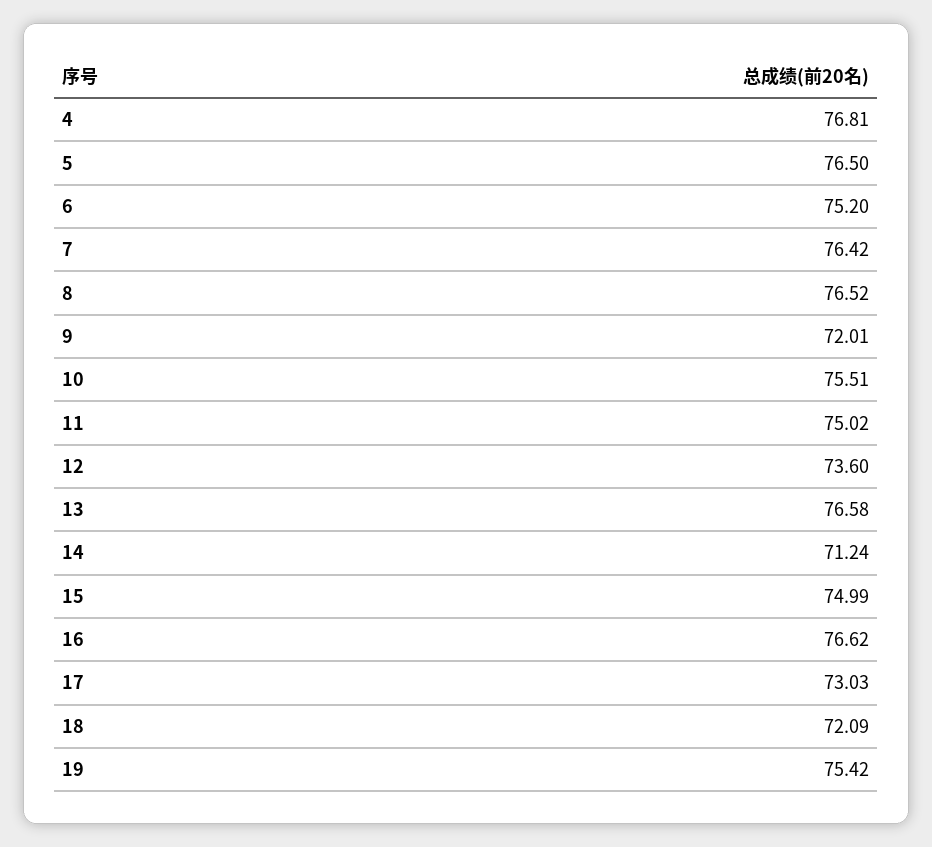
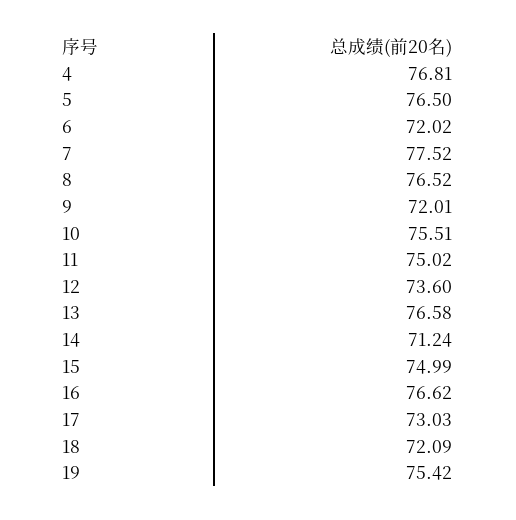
  {
    "4": 76.81,
    "5": 76.5,
-   "6": 75.2,
+   "6": 72.02,
-   "7": 76.42,
+   "7": 77.52,
    "8": 76.52,
    "9": 72.01,
    "10": 75.51,
    "11": 75.02,
    "12": 73.6,
    "13": 76.58,
    "14": 71.24,
    "15": 74.99,
    "16": 76.62,
    "17": 73.03,
    "18": 72.09,
    "19": 75.42
  }

